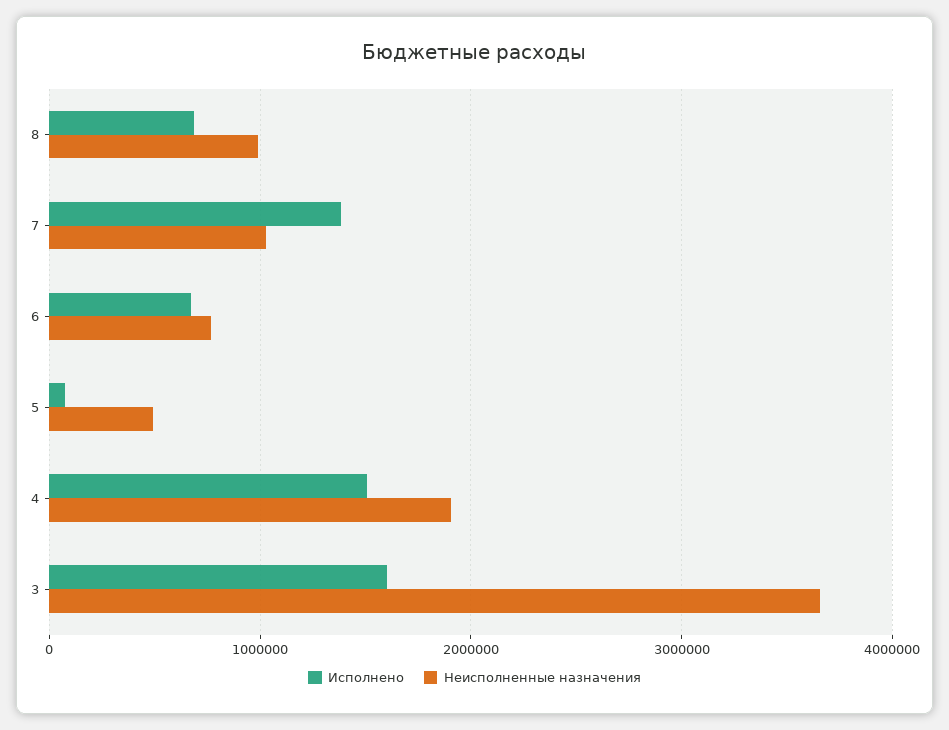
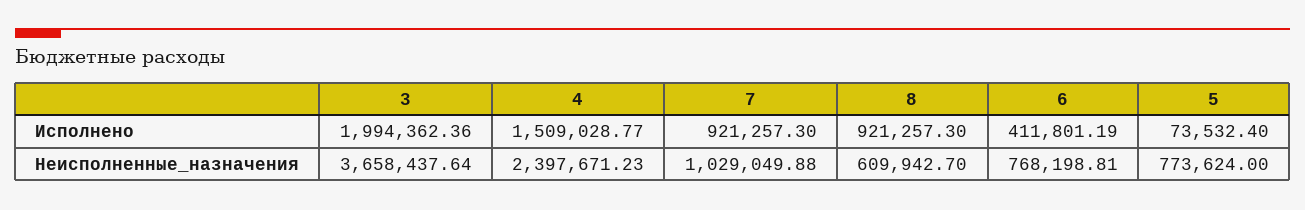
  {
    "Исполнено": {
-     "8": 700000,
+     "8": 921257.3,
-     "7": 1400000,
+     "7": 921257.3,
-     "6": 700000,
+     "6": 411801.19,
      "5": 73532.4,
      "4": 1509028.77,
-     "3": 1600000
+     "3": 1994362.36
    },
    "Неисполненные назначения": {
-     "8": 1000000,
+     "8": 609942.7,
      "7": 1029049.88,
      "6": 768198.81,
-     "5": 500000,
+     "5": 773624,
-     "4": 1900000,
+     "4": 2397671.23,
      "3": 3658437.64
    }
  }

